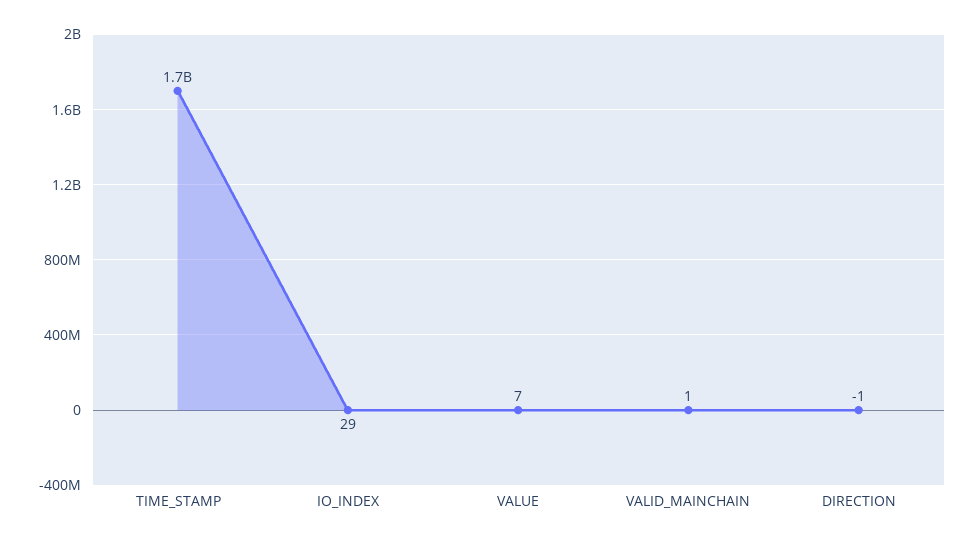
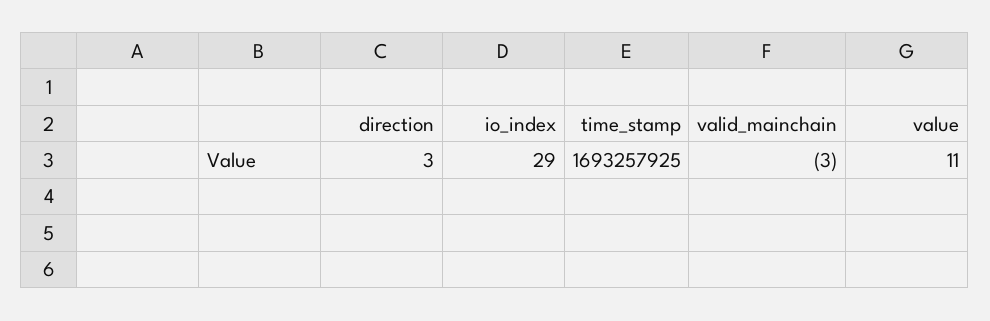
  {
    "TIME_STAMP": 1693257925,
    "IO_INDEX": 29,
-   "VALUE": 7,
+   "VALUE": 11,
-   "VALID_MAINCHAIN": 1,
+   "VALID_MAINCHAIN": -3,
-   "DIRECTION": -1
+   "DIRECTION": 3
  }

